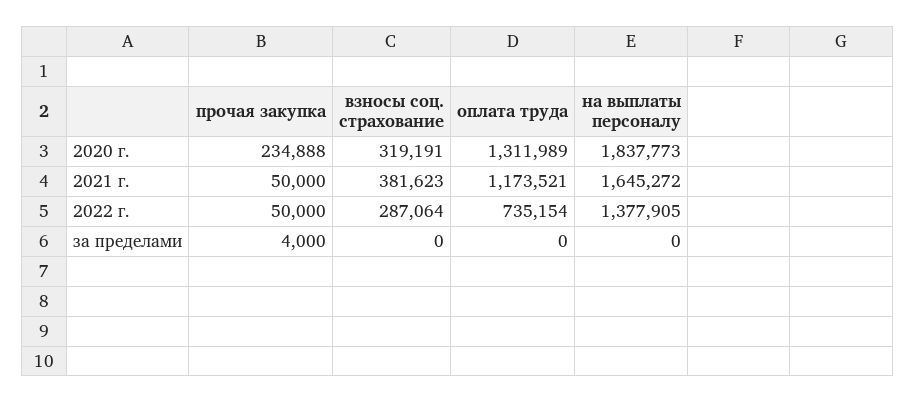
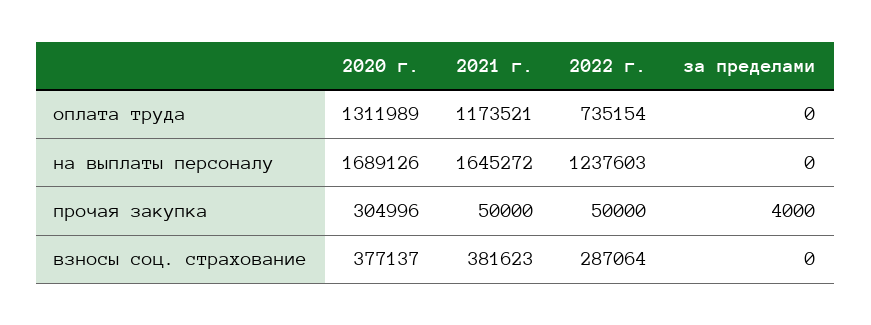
  {
    "прочая закупка": {
-     "2020 г.": 234888,
+     "2020 г.": 304996,
      "2021 г.": 50000,
      "2022 г.": 50000,
      "за пределами": 4000
    },
    "взносы соц. страхование": {
-     "2020 г.": 319191,
+     "2020 г.": 377137,
      "2021 г.": 381623,
      "2022 г.": 287064,
      "за пределами": 0
    },
    "оплата труда": {
      "2020 г.": 1311989,
      "2021 г.": 1173521,
      "2022 г.": 735154,
      "за пределами": 0
    },
    "на выплаты персоналу": {
-     "2020 г.": 1837773,
+     "2020 г.": 1689126,
      "2021 г.": 1645272,
-     "2022 г.": 1377905,
+     "2022 г.": 1237603,
      "за пределами": 0
    }
  }

